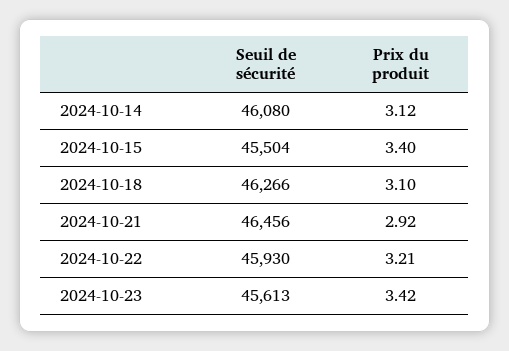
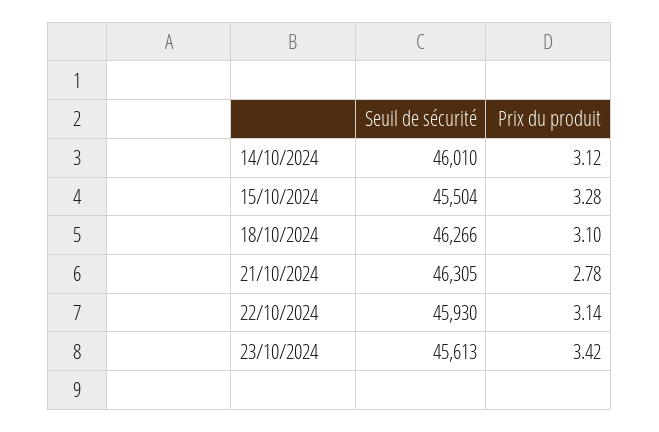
  {
    "Seuil de sécurité": {
-     "2024-10-14": 46080,
+     "2024-10-14": 46010,
      "2024-10-15": 45504,
      "2024-10-18": 46266,
-     "2024-10-21": 46456,
+     "2024-10-21": 46305,
      "2024-10-22": 45930,
      "2024-10-23": 45613
    },
    "Prix du produit": {
      "2024-10-14": 3.12,
-     "2024-10-15": 3.4,
+     "2024-10-15": 3.28,
      "2024-10-18": 3.1,
-     "2024-10-21": 2.92,
+     "2024-10-21": 2.78,
-     "2024-10-22": 3.21,
+     "2024-10-22": 3.14,
      "2024-10-23": 3.42
    }
  }

